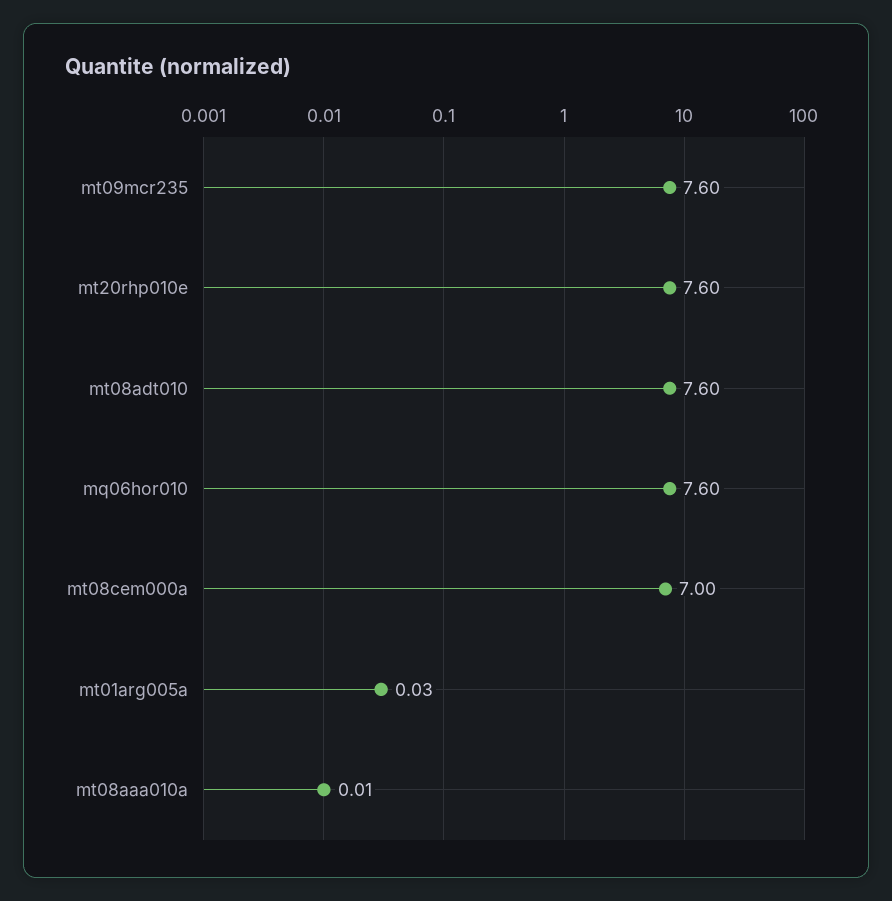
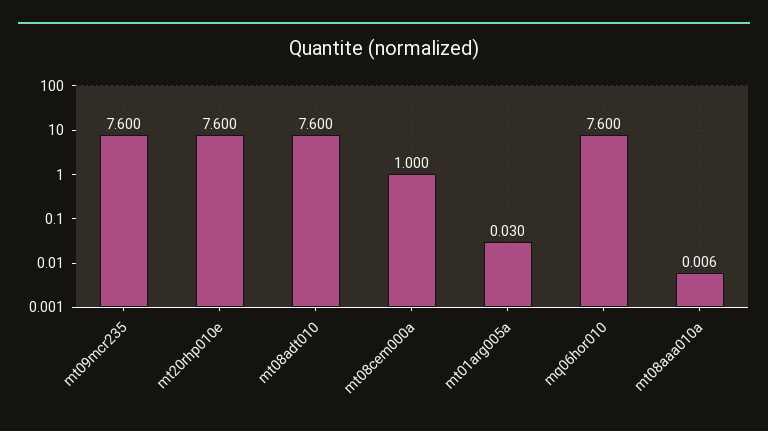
  {
    "mt09mcr235": 7.6,
    "mt20rhp010e": 7.6,
    "mt08adt010": 7.6,
    "mq06hor010": 7.6,
-   "mt08cem000a": 7,
+   "mt08cem000a": 1,
    "mt01arg005a": 0.03,
    "mt08aaa010a": 0.006
  }

